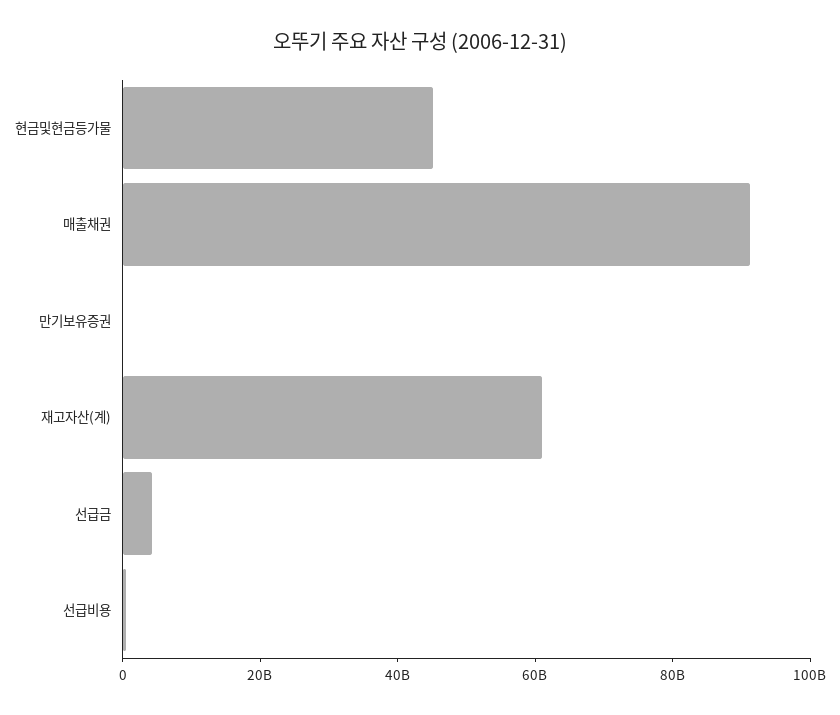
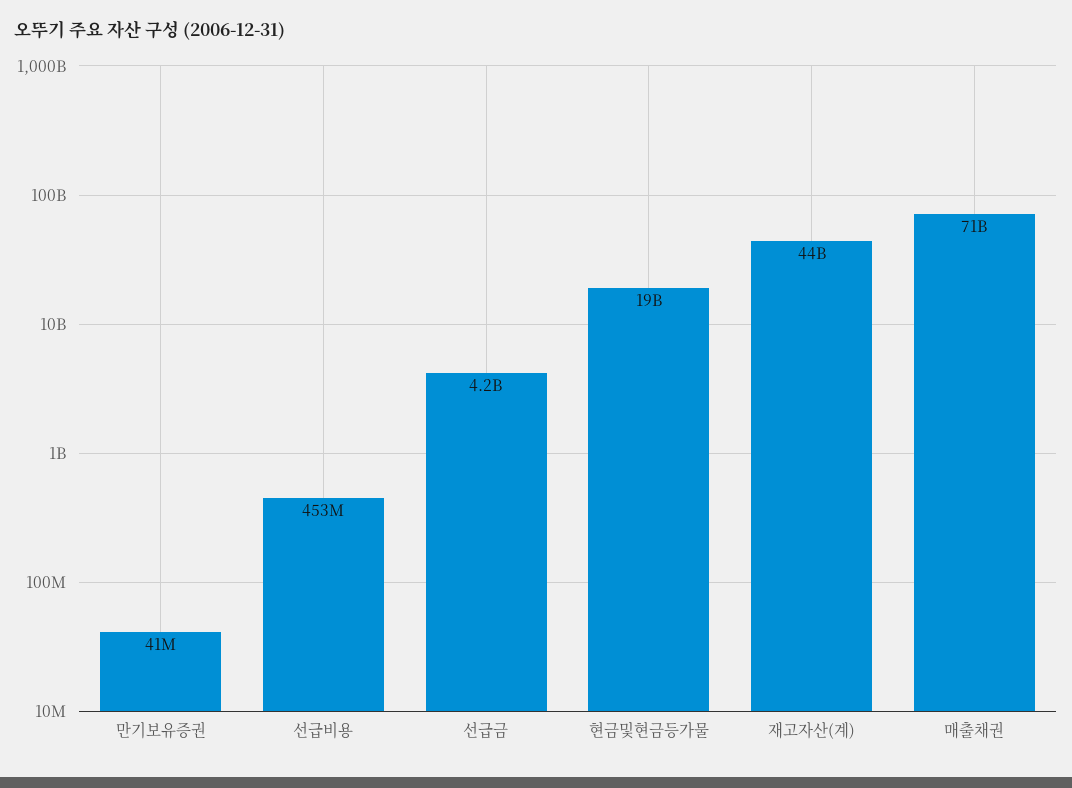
  {
-   "현금및현금등가물": 45000000000,
+   "현금및현금등가물": 19000000000,
-   "매출채권": 90000000000,
+   "매출채권": 71000000000,
    "만기보유증권": 41000000,
-   "재고자산(계)": 60000000000,
+   "재고자산(계)": 44000000000,
    "선급금": 4200000000,
    "선급비용": 453000000
  }

